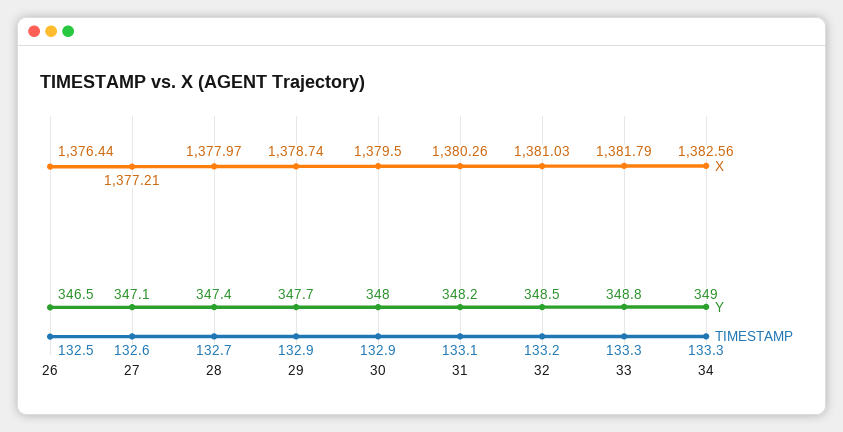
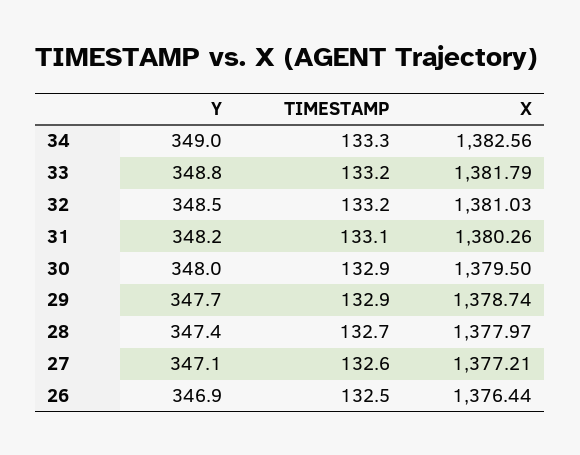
  {
    "X": {
      "26": 1376.44,
      "27": 1377.21,
      "28": 1377.97,
      "29": 1378.74,
      "30": 1379.5,
      "31": 1380.26,
      "32": 1381.03,
      "33": 1381.79,
      "34": 1382.56
    },
    "Y": {
-     "26": 346.5,
+     "26": 346.9,
      "27": 347.1,
      "28": 347.4,
      "29": 347.7,
      "30": 348,
      "31": 348.2,
      "32": 348.5,
      "33": 348.8,
      "34": 349
    },
    "TIMESTAMP": {
      "26": 132.5,
      "27": 132.6,
      "28": 132.7,
      "29": 132.9,
      "30": 132.9,
      "31": 133.1,
      "32": 133.2,
-     "33": 133.3,
+     "33": 133.2,
      "34": 133.3
    }
  }

